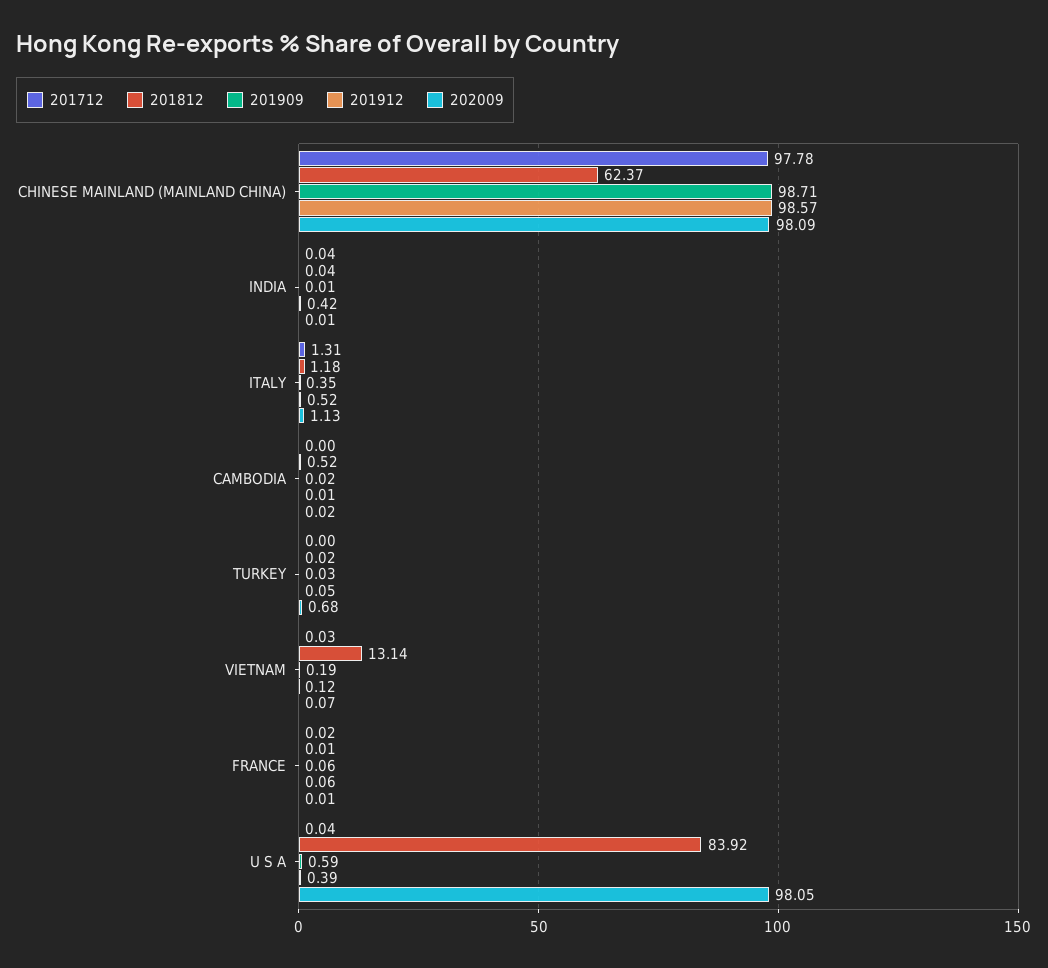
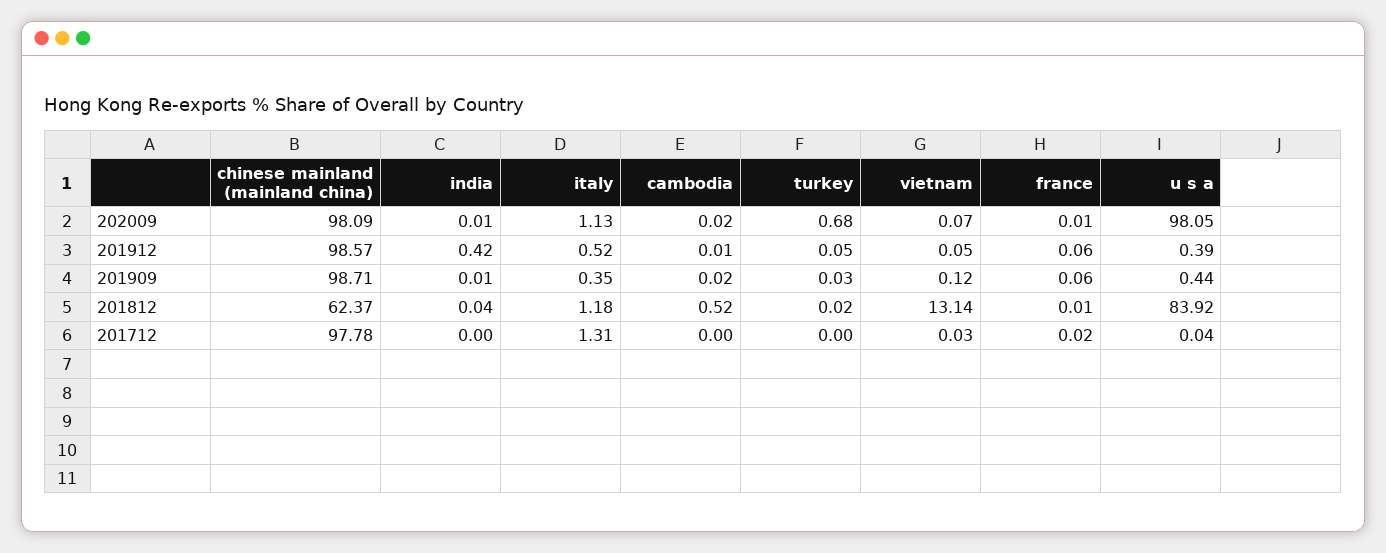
  {
    "201712": {
      "CHINESE MAINLAND (MAINLAND CHINA)": 97.78,
-     "INDIA": 0.04,
+     "INDIA": 0,
      "ITALY": 1.31,
      "CAMBODIA": 0,
      "TURKEY": 0,
      "VIETNAM": 0.03,
      "FRANCE": 0.02,
      "U S A": 0.04
    },
    "201812": {
      "CHINESE MAINLAND (MAINLAND CHINA)": 62.37,
      "INDIA": 0.04,
      "ITALY": 1.18,
      "CAMBODIA": 0.52,
      "TURKEY": 0.02,
      "VIETNAM": 13.14,
      "FRANCE": 0.01,
      "U S A": 83.92
    },
    "201909": {
      "CHINESE MAINLAND (MAINLAND CHINA)": 98.71,
      "INDIA": 0.01,
      "ITALY": 0.35,
      "CAMBODIA": 0.02,
      "TURKEY": 0.03,
-     "VIETNAM": 0.19,
+     "VIETNAM": 0.12,
      "FRANCE": 0.06,
-     "U S A": 0.59
+     "U S A": 0.44
    },
    "201912": {
      "CHINESE MAINLAND (MAINLAND CHINA)": 98.57,
      "INDIA": 0.42,
      "ITALY": 0.52,
      "CAMBODIA": 0.01,
      "TURKEY": 0.05,
-     "VIETNAM": 0.12,
+     "VIETNAM": 0.05,
      "FRANCE": 0.06,
      "U S A": 0.39
    },
    "202009": {
      "CHINESE MAINLAND (MAINLAND CHINA)": 98.09,
      "INDIA": 0.01,
      "ITALY": 1.13,
      "CAMBODIA": 0.02,
      "TURKEY": 0.68,
      "VIETNAM": 0.07,
      "FRANCE": 0.01,
      "U S A": 98.05
    }
  }

